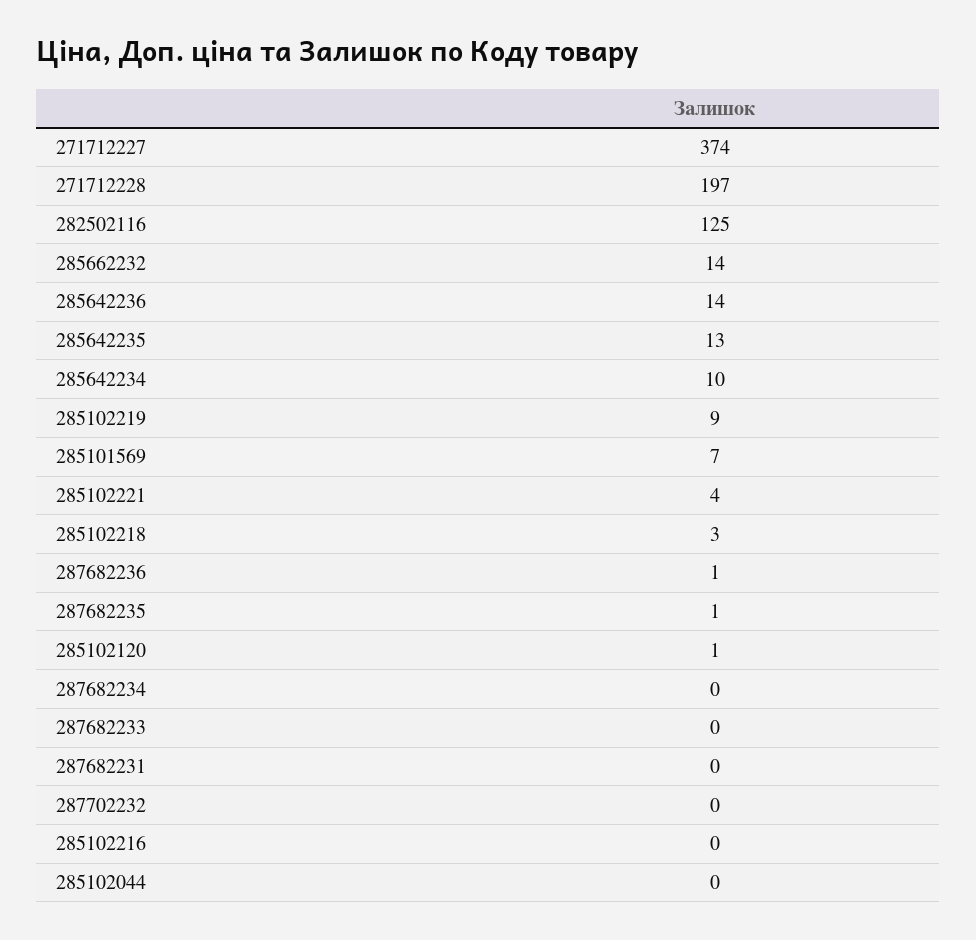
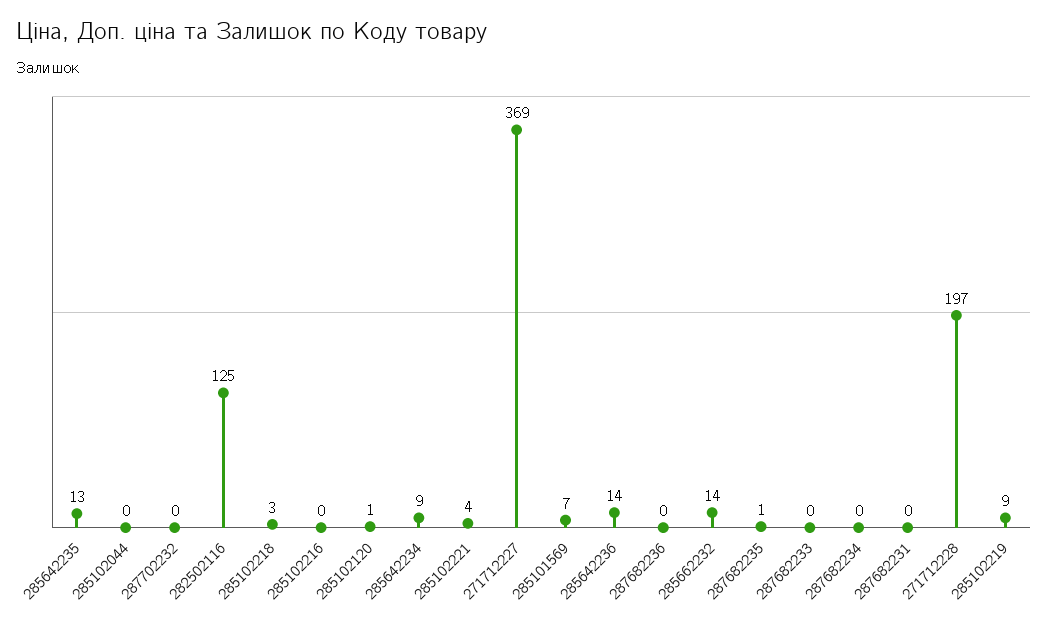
  {
-   "271712227": 374,
+   "271712227": 369,
    "271712228": 197,
    "282502116": 125,
    "285662232": 14,
    "285642236": 14,
    "285642235": 13,
-   "285642234": 10,
+   "285642234": 9,
    "285102219": 9,
    "285101569": 7,
    "285102221": 4,
    "285102218": 3,
-   "287682236": 1,
+   "287682236": 0,
    "287682235": 1,
    "285102120": 1,
    "287682234": 0,
    "287682233": 0,
    "287682231": 0,
    "287702232": 0,
    "285102216": 0,
    "285102044": 0
  }

